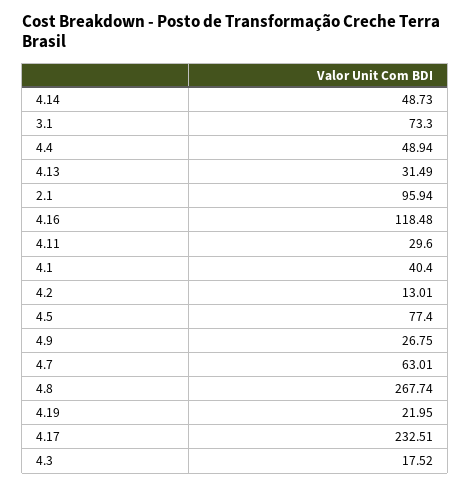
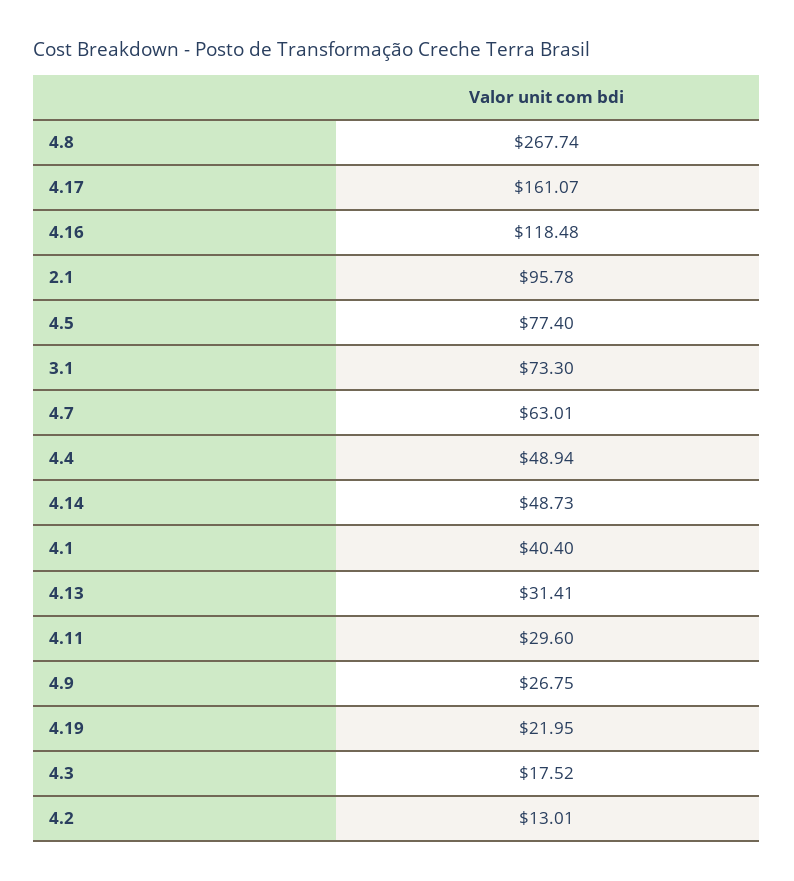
  {
    "4.14": 48.73,
    "3.1": 73.3,
    "4.4": 48.94,
-   "4.13": 31.49,
+   "4.13": 31.41,
-   "2.1": 95.94,
+   "2.1": 95.78,
    "4.16": 118.48,
    "4.11": 29.6,
    "4.1": 40.4,
    "4.2": 13.01,
    "4.5": 77.4,
    "4.9": 26.75,
    "4.7": 63.01,
    "4.8": 267.74,
    "4.19": 21.95,
-   "4.17": 232.51,
+   "4.17": 161.07,
    "4.3": 17.52
  }

